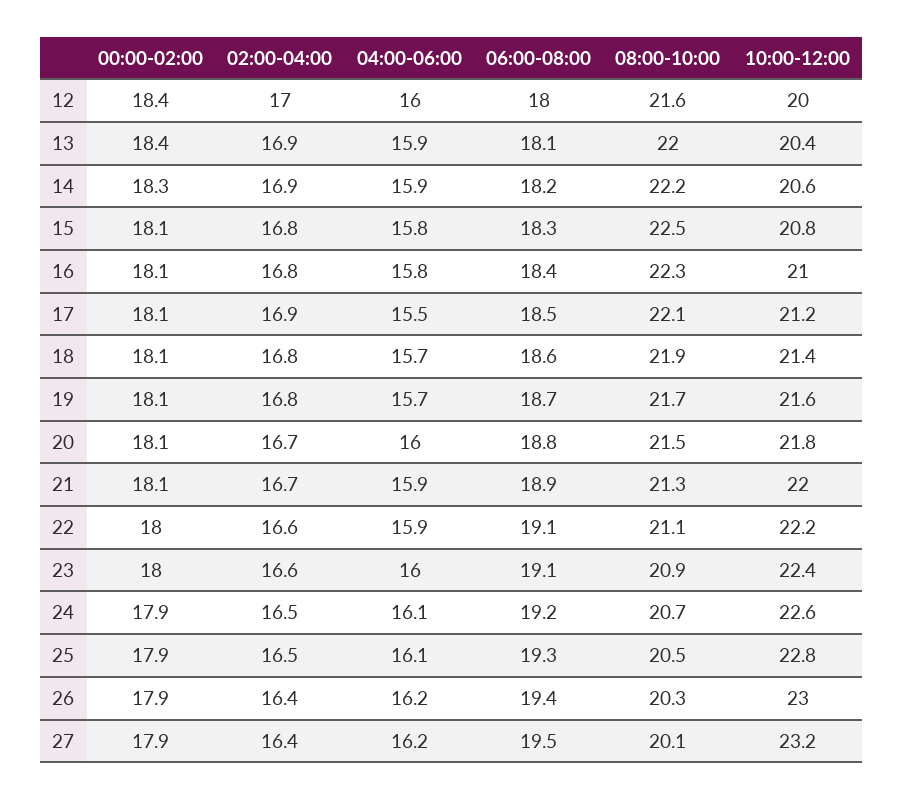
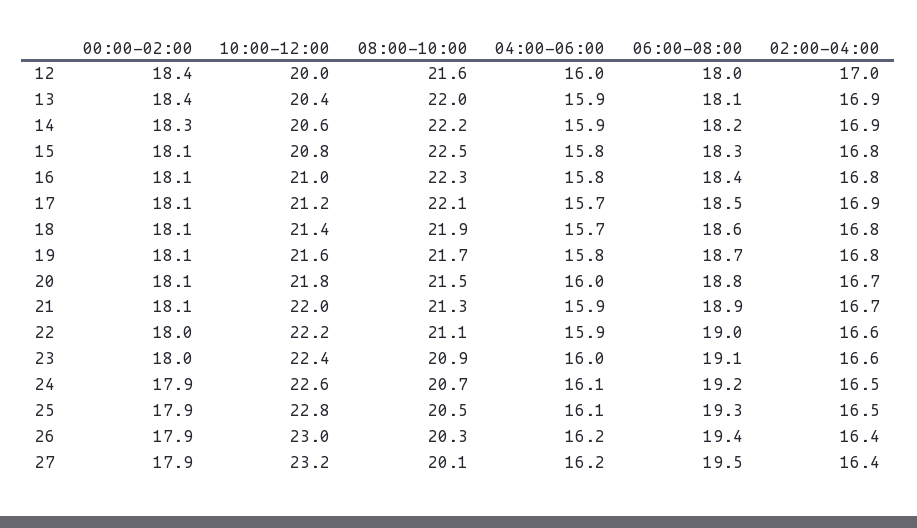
  {
    "00:00-02:00": {
      "12": 18.4,
      "13": 18.4,
      "14": 18.3,
      "15": 18.1,
      "16": 18.1,
      "17": 18.1,
      "18": 18.1,
      "19": 18.1,
      "20": 18.1,
      "21": 18.1,
      "22": 18,
      "23": 18,
      "24": 17.9,
      "25": 17.9,
      "26": 17.9,
      "27": 17.9
    },
    "02:00-04:00": {
      "12": 17,
      "13": 16.9,
      "14": 16.9,
      "15": 16.8,
      "16": 16.8,
      "17": 16.9,
      "18": 16.8,
      "19": 16.8,
      "20": 16.7,
      "21": 16.7,
      "22": 16.6,
      "23": 16.6,
      "24": 16.5,
      "25": 16.5,
      "26": 16.4,
      "27": 16.4
    },
    "04:00-06:00": {
      "12": 16,
      "13": 15.9,
      "14": 15.9,
      "15": 15.8,
      "16": 15.8,
-     "17": 15.5,
+     "17": 15.7,
      "18": 15.7,
-     "19": 15.7,
+     "19": 15.8,
      "20": 16,
      "21": 15.9,
      "22": 15.9,
      "23": 16,
      "24": 16.1,
      "25": 16.1,
      "26": 16.2,
      "27": 16.2
    },
    "06:00-08:00": {
      "12": 18,
      "13": 18.1,
      "14": 18.2,
      "15": 18.3,
      "16": 18.4,
      "17": 18.5,
      "18": 18.6,
      "19": 18.7,
      "20": 18.8,
      "21": 18.9,
-     "22": 19.1,
+     "22": 19,
      "23": 19.1,
      "24": 19.2,
      "25": 19.3,
      "26": 19.4,
      "27": 19.5
    },
    "08:00-10:00": {
      "12": 21.6,
      "13": 22,
      "14": 22.2,
      "15": 22.5,
      "16": 22.3,
      "17": 22.1,
      "18": 21.9,
      "19": 21.7,
      "20": 21.5,
      "21": 21.3,
      "22": 21.1,
      "23": 20.9,
      "24": 20.7,
      "25": 20.5,
      "26": 20.3,
      "27": 20.1
    },
    "10:00-12:00": {
      "12": 20,
      "13": 20.4,
      "14": 20.6,
      "15": 20.8,
      "16": 21,
      "17": 21.2,
      "18": 21.4,
      "19": 21.6,
      "20": 21.8,
      "21": 22,
      "22": 22.2,
      "23": 22.4,
      "24": 22.6,
      "25": 22.8,
      "26": 23,
      "27": 23.2
    }
  }

